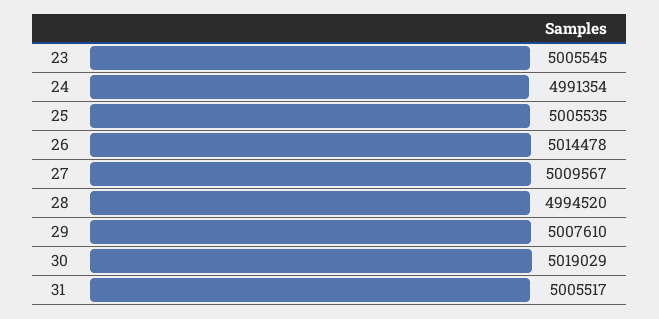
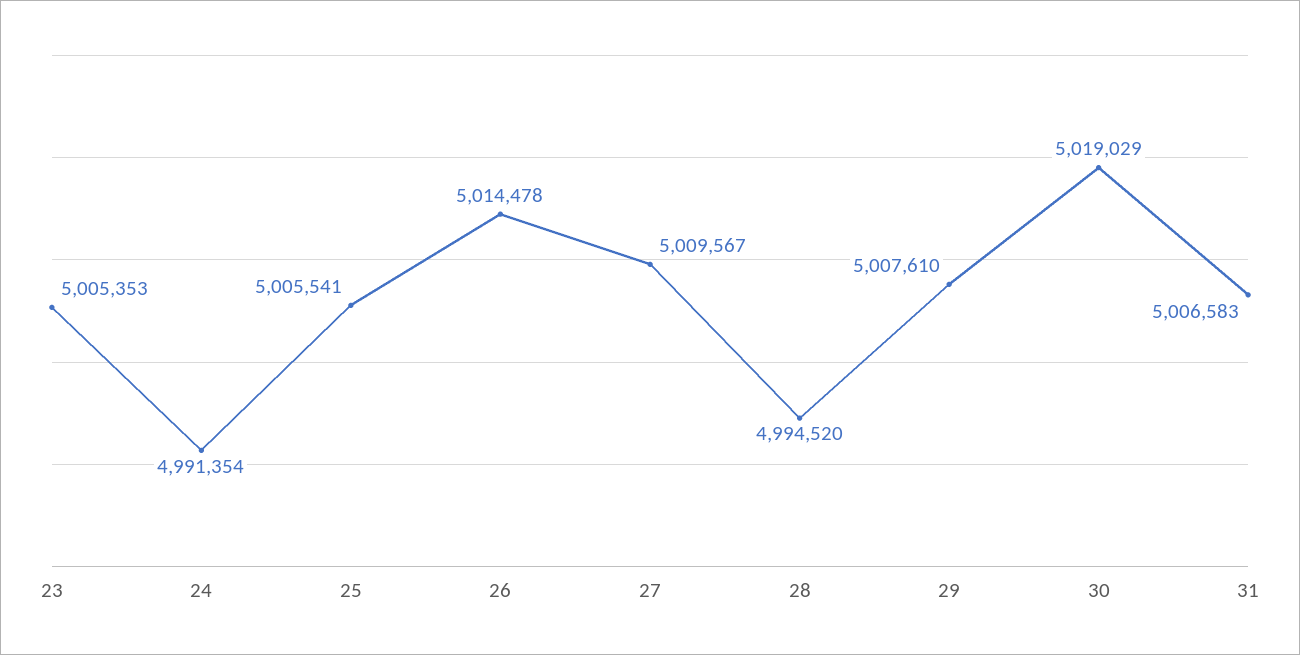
  {
-   "23": 5005545,
+   "23": 5005353,
    "24": 4991354,
-   "25": 5005535,
+   "25": 5005541,
    "26": 5014478,
    "27": 5009567,
    "28": 4994520,
    "29": 5007610,
    "30": 5019029,
-   "31": 5005517
+   "31": 5006583
  }

